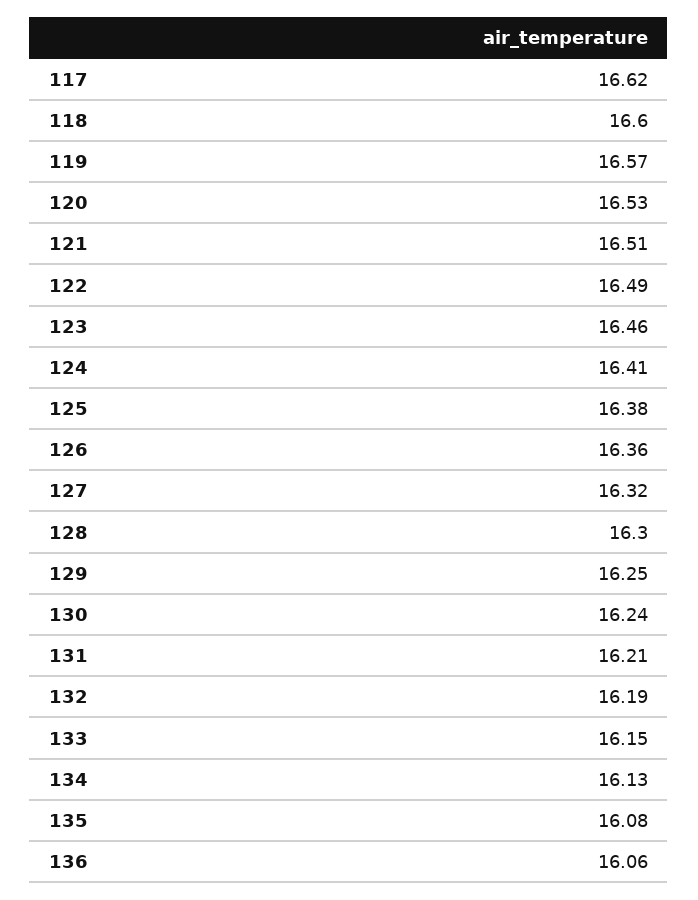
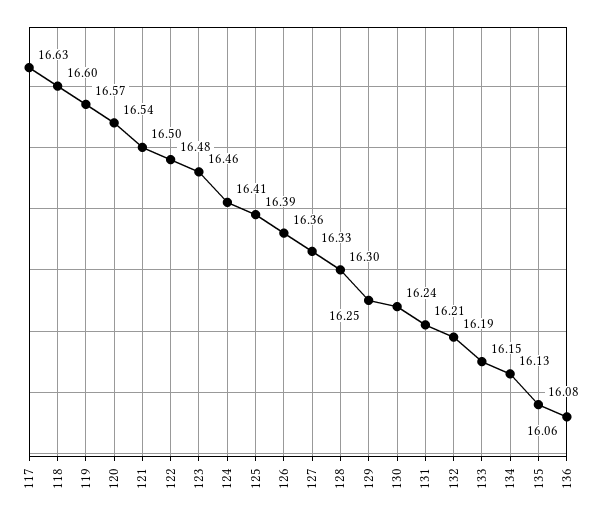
  {
-   "117": 16.62,
+   "117": 16.63,
    "118": 16.6,
    "119": 16.57,
-   "120": 16.53,
+   "120": 16.54,
-   "121": 16.51,
+   "121": 16.5,
-   "122": 16.49,
+   "122": 16.48,
    "123": 16.46,
    "124": 16.41,
-   "125": 16.38,
+   "125": 16.39,
    "126": 16.36,
-   "127": 16.32,
+   "127": 16.33,
    "128": 16.3,
    "129": 16.25,
    "130": 16.24,
    "131": 16.21,
    "132": 16.19,
    "133": 16.15,
    "134": 16.13,
    "135": 16.08,
    "136": 16.06
  }

